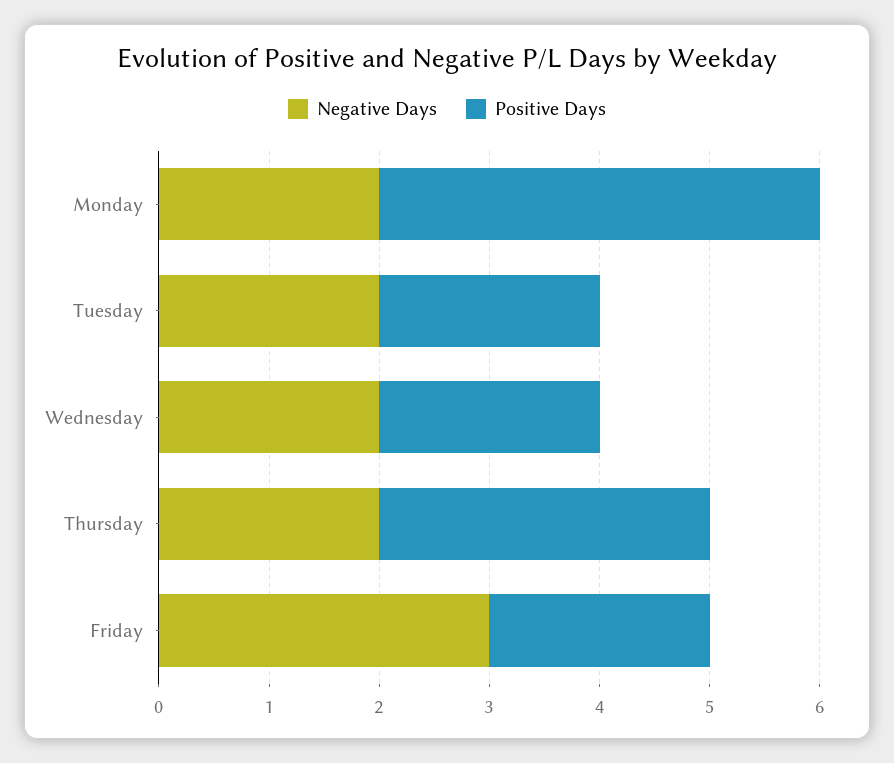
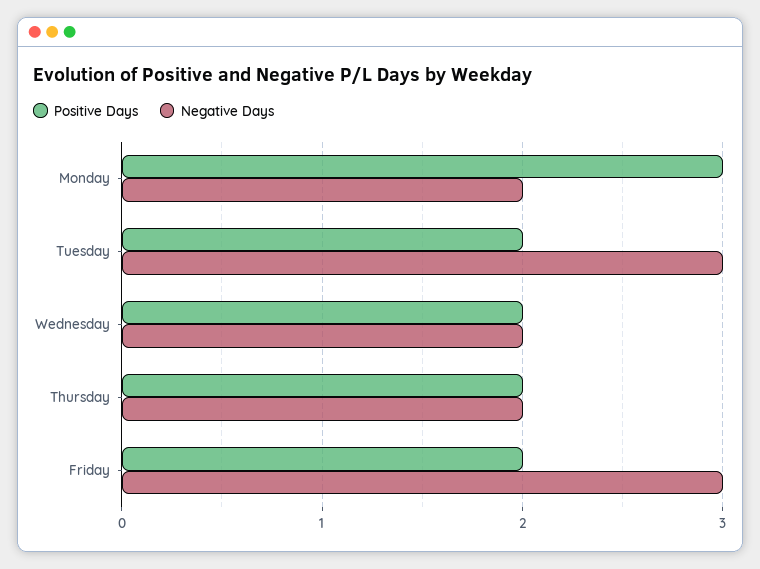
  {
    "Negative Days": {
      "Monday": 2,
-     "Tuesday": 2,
+     "Tuesday": 3,
      "Wednesday": 2,
      "Thursday": 2,
      "Friday": 3
    },
    "Positive Days": {
-     "Monday": 4,
+     "Monday": 3,
      "Tuesday": 2,
      "Wednesday": 2,
-     "Thursday": 3,
+     "Thursday": 2,
      "Friday": 2
    }
  }

